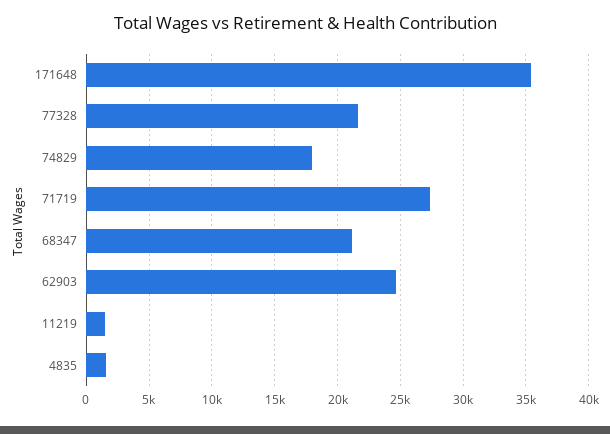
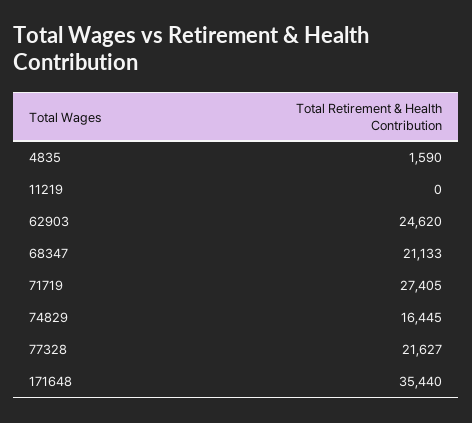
  {
    "171648": 35440,
    "77328": 21627,
-   "74829": 18000,
+   "74829": 16445,
    "71719": 27405,
    "68347": 21133,
    "62903": 24620,
-   "11219": 1500,
+   "11219": 0,
    "4835": 1590
  }

